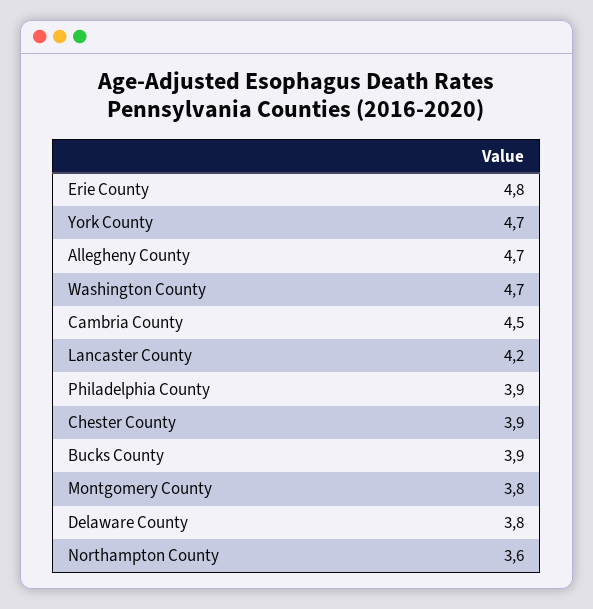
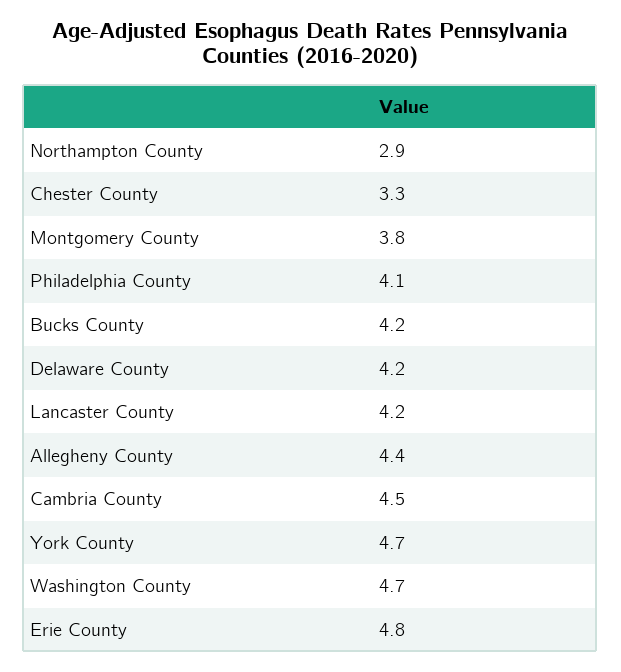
  {
    "Erie County": 4.8,
    "York County": 4.7,
-   "Allegheny County": 4.7,
+   "Allegheny County": 4.4,
    "Washington County": 4.7,
    "Cambria County": 4.5,
    "Lancaster County": 4.2,
-   "Philadelphia County": 3.9,
+   "Philadelphia County": 4.1,
-   "Chester County": 3.9,
+   "Chester County": 3.3,
-   "Bucks County": 3.9,
+   "Bucks County": 4.2,
    "Montgomery County": 3.8,
-   "Delaware County": 3.8,
+   "Delaware County": 4.2,
-   "Northampton County": 3.6
+   "Northampton County": 2.9
  }

